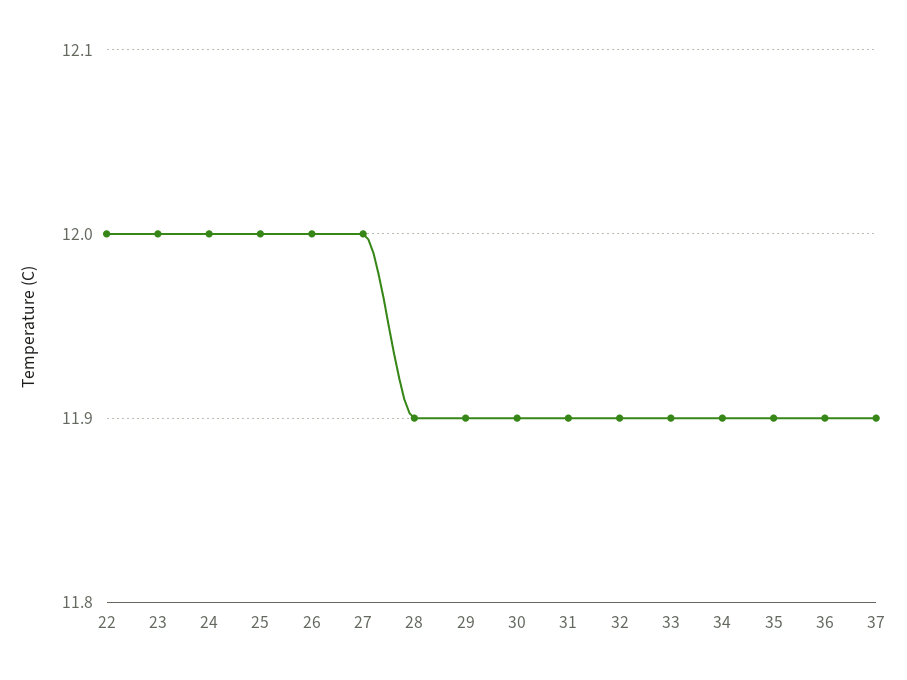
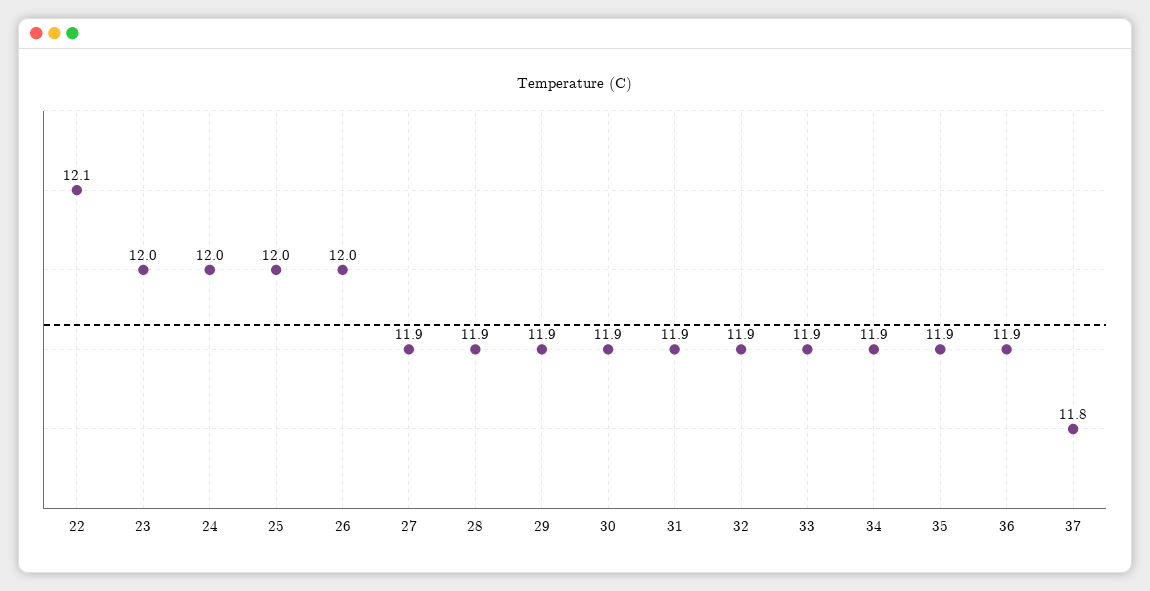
  {
-   "22": 12,
+   "22": 12.1,
    "23": 12,
    "24": 12,
    "25": 12,
    "26": 12,
-   "27": 12,
+   "27": 11.9,
    "28": 11.9,
    "29": 11.9,
    "30": 11.9,
    "31": 11.9,
    "32": 11.9,
    "33": 11.9,
    "34": 11.9,
    "35": 11.9,
    "36": 11.9,
-   "37": 11.9
+   "37": 11.8
  }

